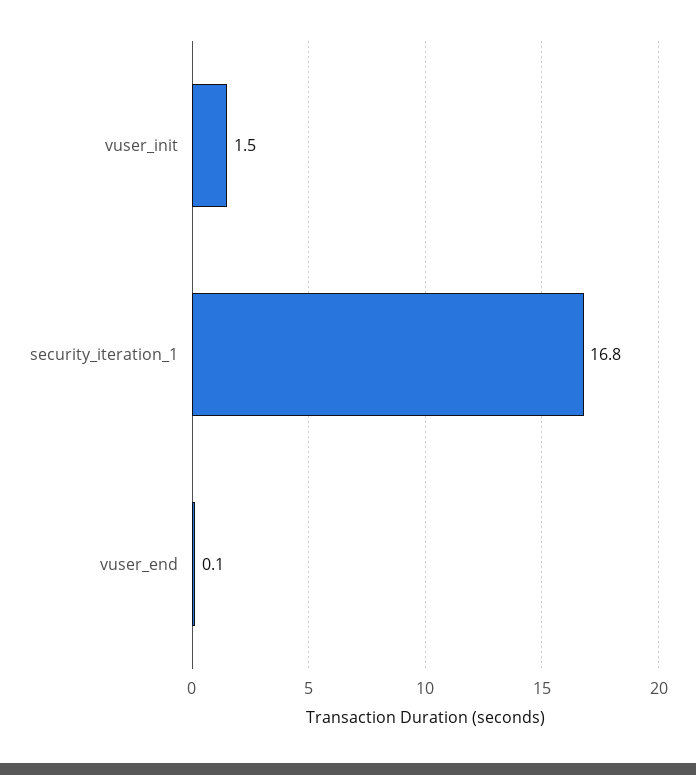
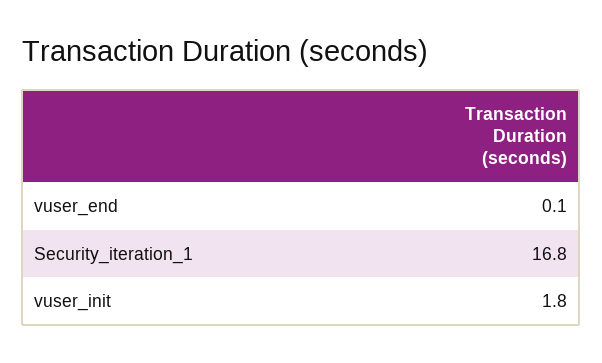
  {
-   "vuser_init": 1.5,
+   "vuser_init": 1.8,
    "security_iteration_1": 16.8,
    "vuser_end": 0.1
  }

